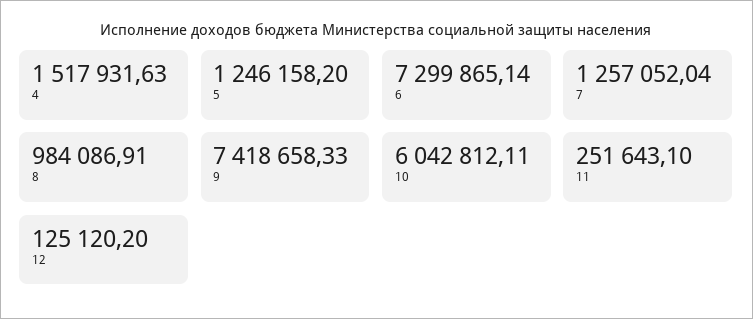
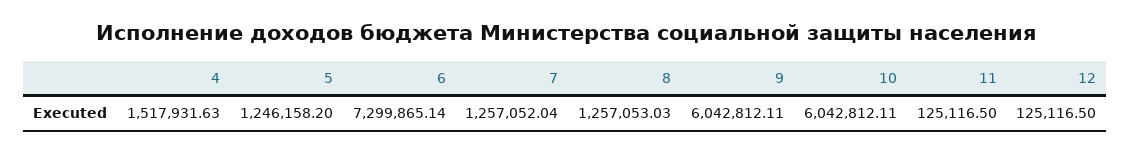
  {
    "4": 1517931.63,
    "5": 1246158.2,
    "6": 7299865.14,
    "7": 1257052.04,
-   "8": 984086.91,
+   "8": 1257053.03,
-   "9": 7418658.33,
+   "9": 6042812.11,
    "10": 6042812.11,
-   "11": 251643.1,
+   "11": 125116.5,
-   "12": 125120.2
+   "12": 125116.5
  }

